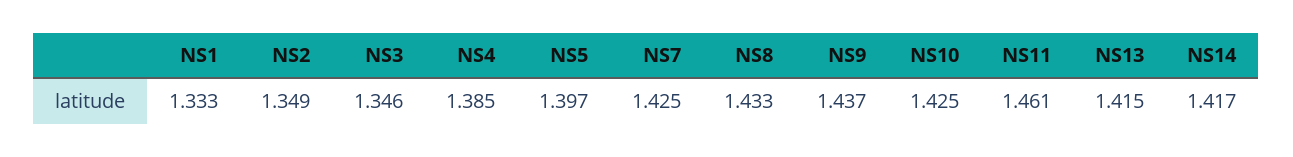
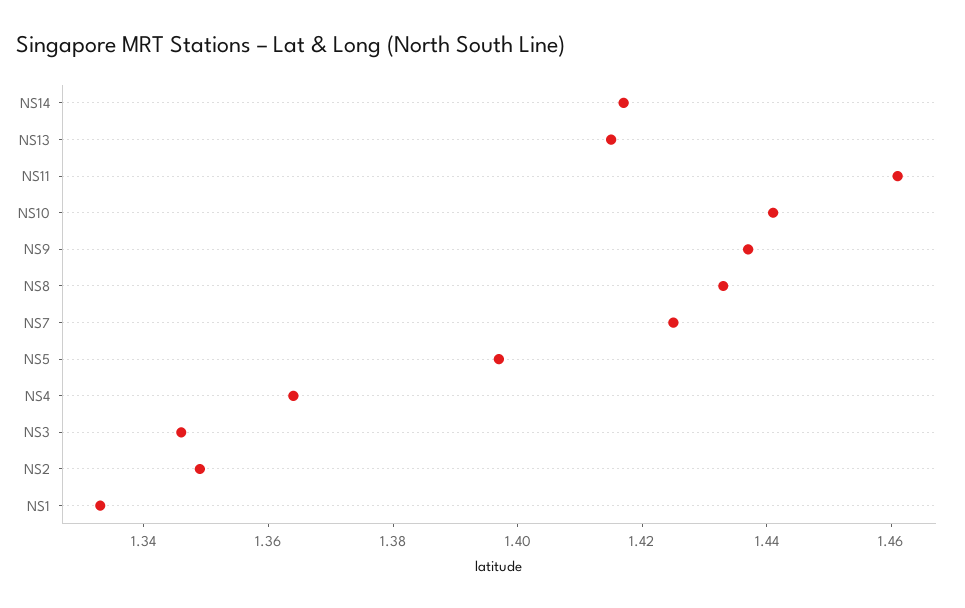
  {
    "NS1": 1.333,
    "NS2": 1.349,
    "NS3": 1.346,
-   "NS4": 1.385,
+   "NS4": 1.365,
    "NS5": 1.397,
    "NS7": 1.425,
    "NS8": 1.433,
    "NS9": 1.437,
-   "NS10": 1.425,
+   "NS10": 1.44,
    "NS11": 1.461,
    "NS13": 1.415,
    "NS14": 1.417
  }

